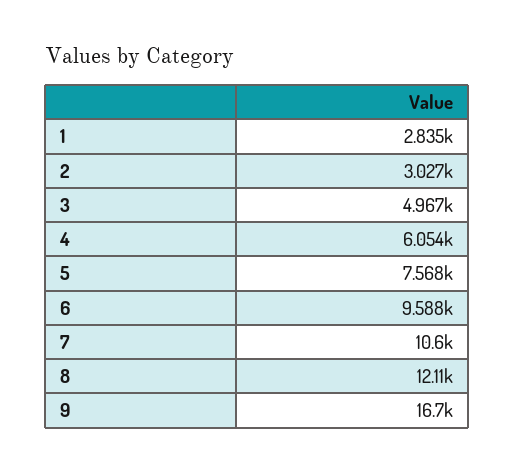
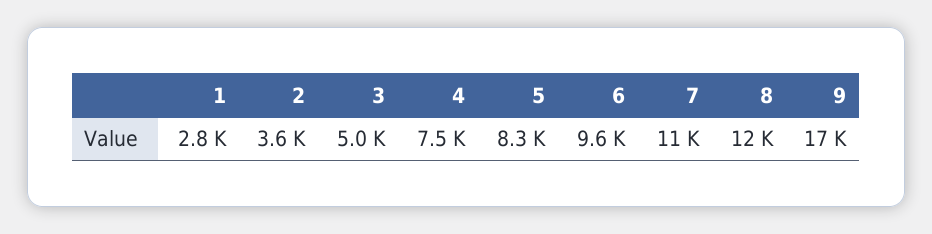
  {
    "1": 2835,
-   "2": 3027,
+   "2": 3600,
    "3": 4967,
-   "4": 6054,
+   "4": 7500,
-   "5": 7568,
+   "5": 8300,
    "6": 9588,
    "7": 10600,
    "8": 12110,
    "9": 16700
  }

